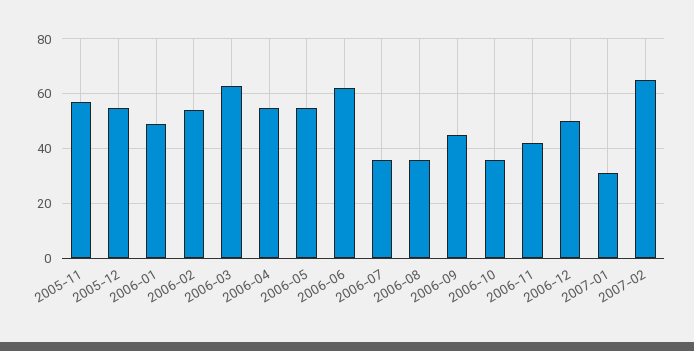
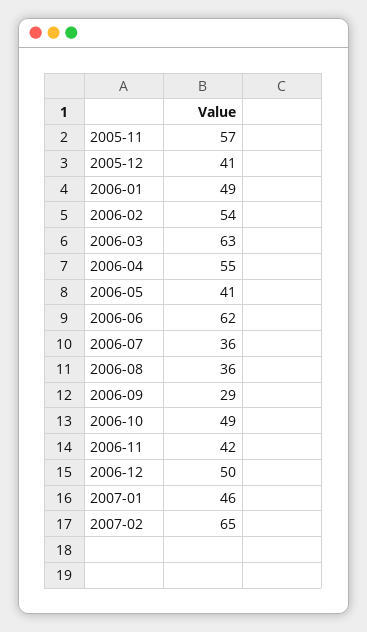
  {
    "2005-11": 57,
-   "2005-12": 55,
+   "2005-12": 41,
    "2006-01": 49,
    "2006-02": 54,
    "2006-03": 63,
    "2006-04": 55,
-   "2006-05": 55,
+   "2006-05": 41,
    "2006-06": 62,
    "2006-07": 36,
    "2006-08": 36,
-   "2006-09": 45,
+   "2006-09": 29,
-   "2006-10": 35,
+   "2006-10": 49,
    "2006-11": 42,
    "2006-12": 50,
-   "2007-01": 30,
+   "2007-01": 46,
    "2007-02": 65
  }

